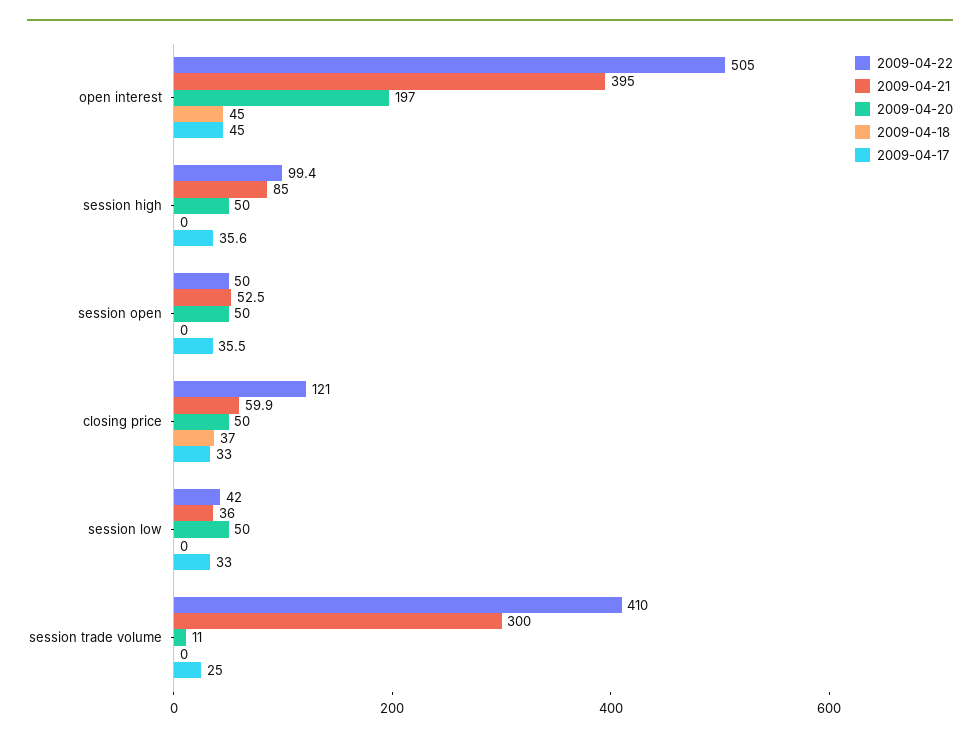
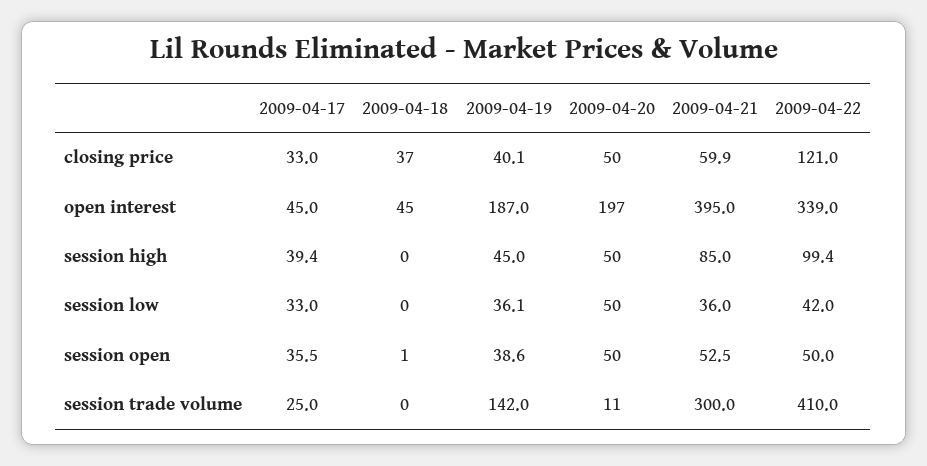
  {
    "2009-04-22": {
-     "open interest": 505,
+     "open interest": 339,
      "session high": 99.4,
      "session open": 50,
      "closing price": 121,
      "session low": 42,
      "session trade volume": 410
    },
    "2009-04-21": {
      "open interest": 395,
      "session high": 85,
      "session open": 52.5,
      "closing price": 59.9,
      "session low": 36,
      "session trade volume": 300
    },
    "2009-04-20": {
      "open interest": 197,
      "session high": 50,
      "session open": 50,
      "closing price": 50,
      "session low": 50,
      "session trade volume": 11
    },
    "2009-04-18": {
      "open interest": 45,
      "session high": 0,
-     "session open": 0,
+     "session open": 1,
      "closing price": 37,
      "session low": 0,
      "session trade volume": 0
    },
    "2009-04-17": {
      "open interest": 45,
-     "session high": 35.6,
+     "session high": 39.4,
      "session open": 35.5,
      "closing price": 33,
      "session low": 33,
      "session trade volume": 25
-   }
+   },
+   "2009-04-19": {
+     "closing price": 40.1,
+     "open interest": 187,
+     "session high": 45,
+     "session low": 36.1,
+     "session open": 38.6,
+     "session trade volume": 142
+   }
  }

